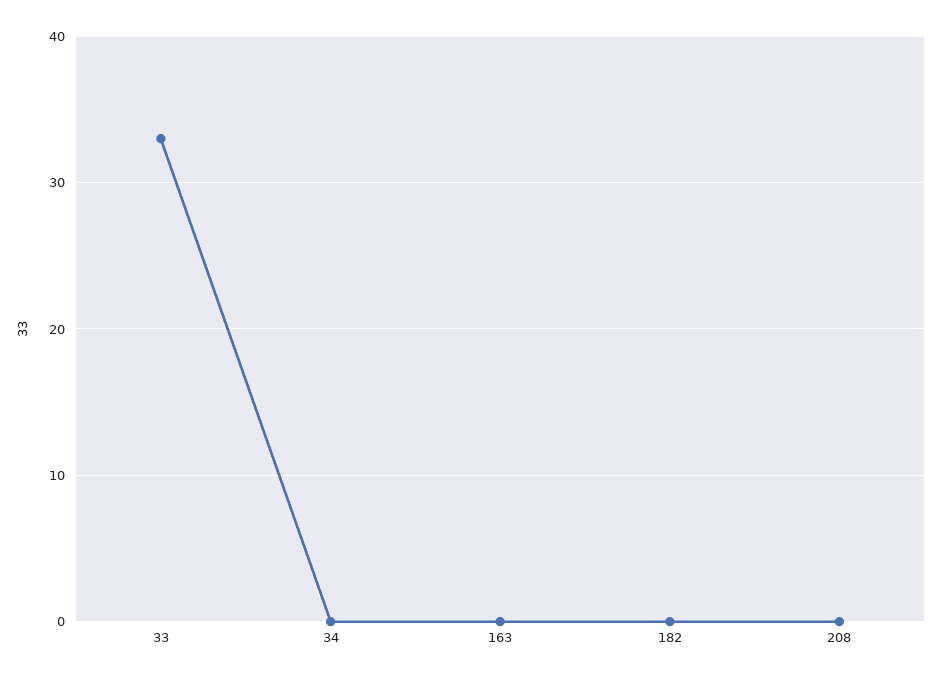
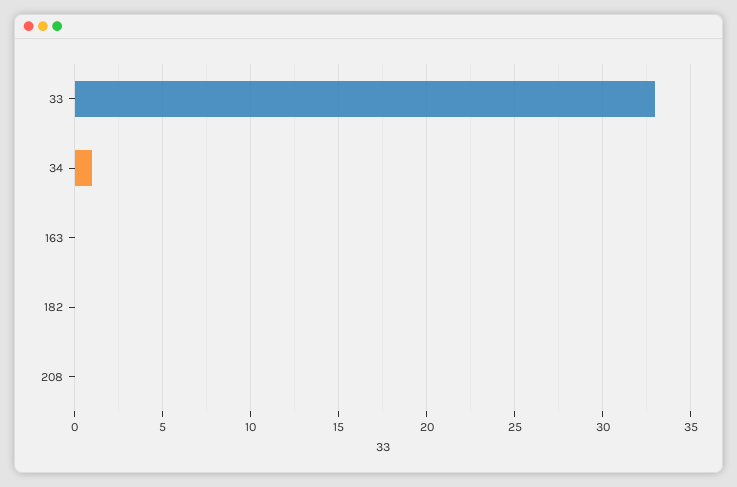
  {
    "33": 33,
-   "34": 0,
+   "34": 1,
    "163": 0,
    "182": 0,
    "208": 0
  }

